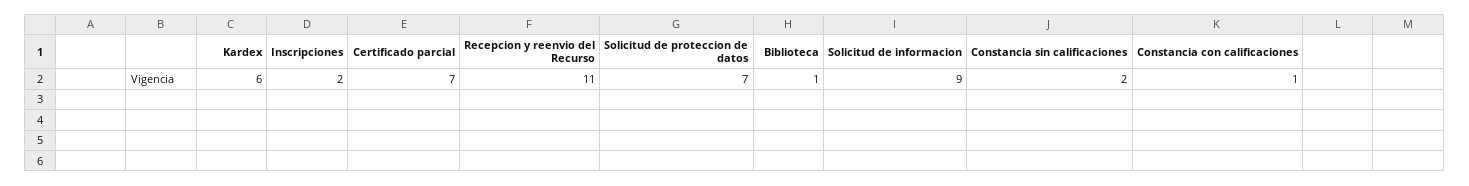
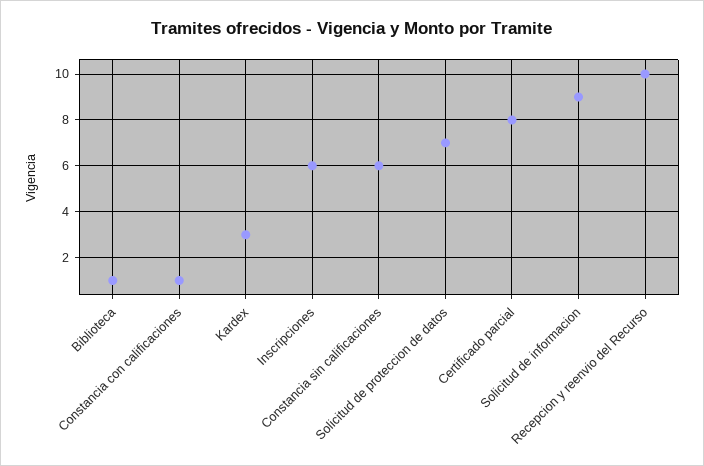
  {
-   "Kardex": 6,
+   "Kardex": 3,
-   "Inscripciones": 2,
+   "Inscripciones": 6,
-   "Certificado parcial": 7,
+   "Certificado parcial": 8,
-   "Recepcion y reenvio del Recurso": 11,
+   "Recepcion y reenvio del Recurso": 10,
    "Solicitud de proteccion de datos": 7,
    "Biblioteca": 1,
    "Solicitud de informacion": 9,
-   "Constancia sin calificaciones": 2,
+   "Constancia sin calificaciones": 6,
    "Constancia con calificaciones": 1
  }

